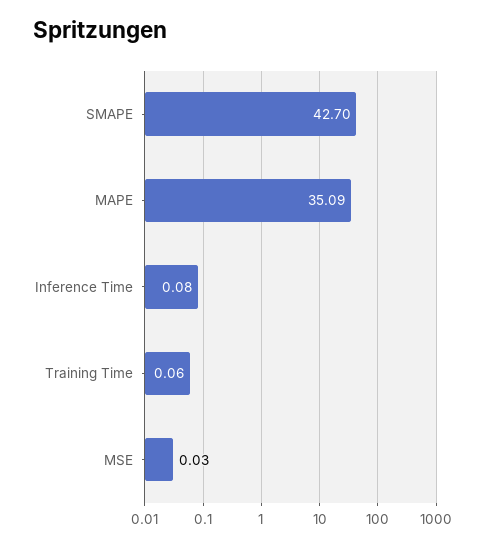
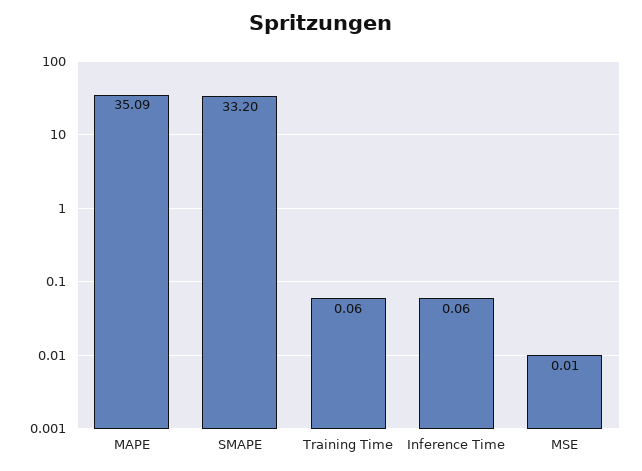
  {
-   "SMAPE": 42.7,
+   "SMAPE": 33.2,
    "MAPE": 35.09,
-   "Inference Time": 0.08,
+   "Inference Time": 0.06,
    "Training Time": 0.06,
-   "MSE": 0.03
+   "MSE": 0.01
  }

